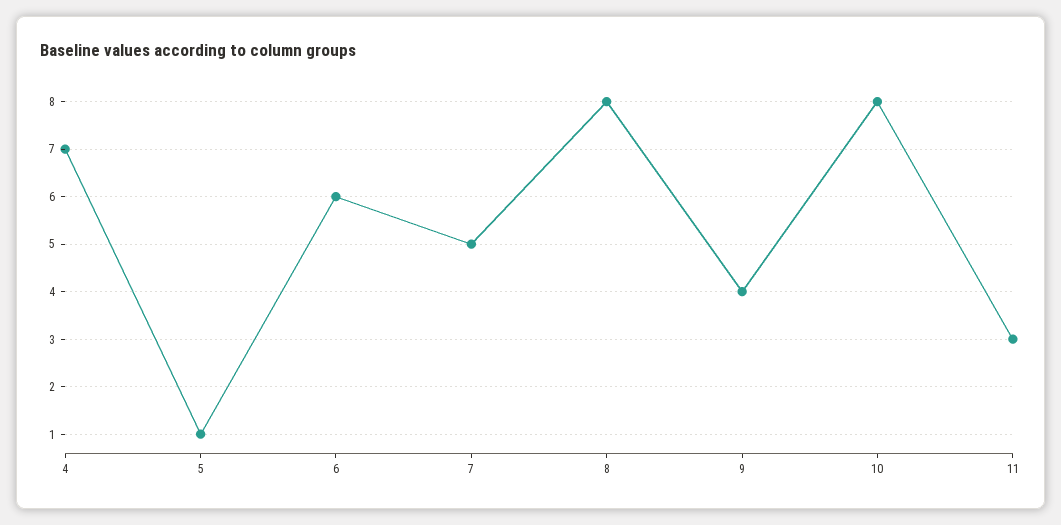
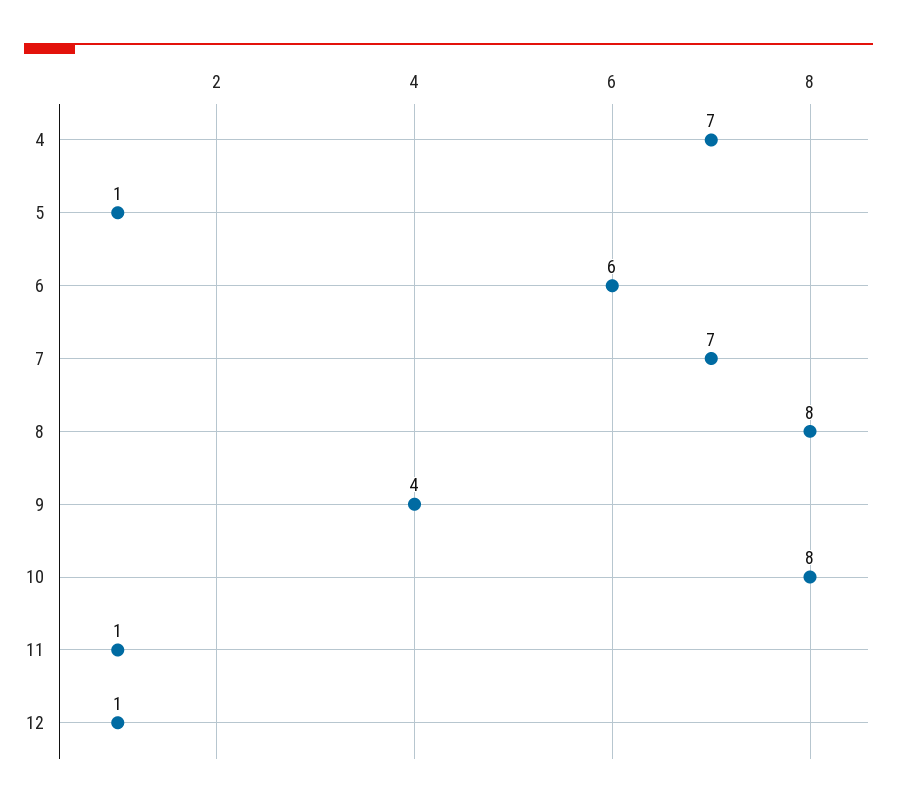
  {
    "4": 7,
    "5": 1,
    "6": 6,
-   "7": 5,
+   "7": 7,
    "8": 8,
    "9": 4,
    "10": 8,
-   "11": 3
+   "11": 1,
+   "12": 1
  }

